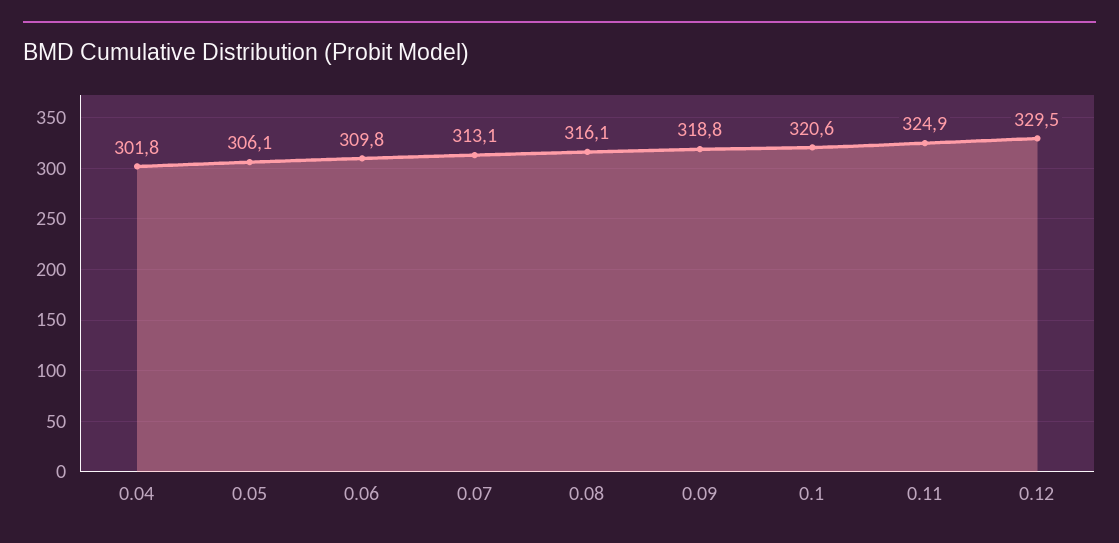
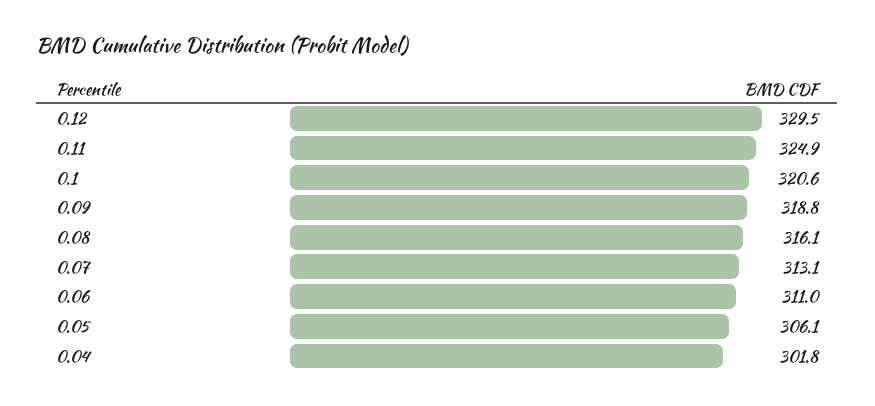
  {
    "0.04": 301.8,
    "0.05": 306.1,
-   "0.06": 309.8,
+   "0.06": 311,
    "0.07": 313.1,
    "0.08": 316.1,
    "0.09": 318.8,
    "0.1": 320.6,
    "0.11": 324.9,
    "0.12": 329.5
  }

